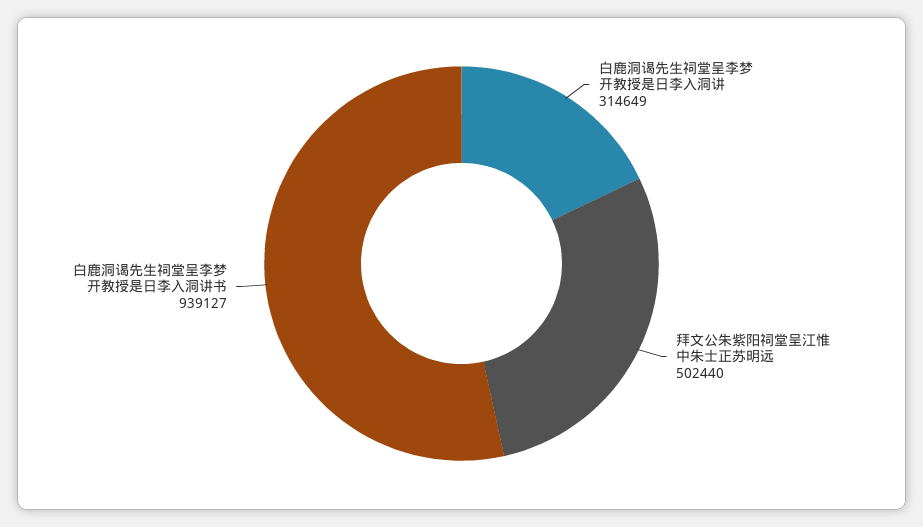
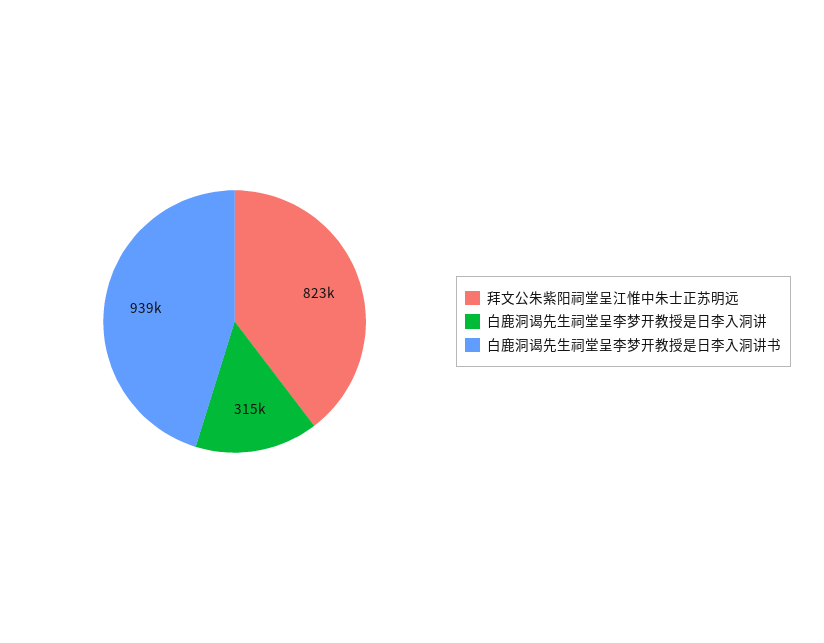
  {
    "白鹿洞谒先生祠堂呈李梦开教授是日李入洞讲": 314649,
-   "拜文公朱紫阳祠堂呈江惟中朱士正苏明远": 502440,
+   "拜文公朱紫阳祠堂呈江惟中朱士正苏明远": 823000,
    "白鹿洞谒先生祠堂呈李梦开教授是日李入洞讲书": 939127
  }

